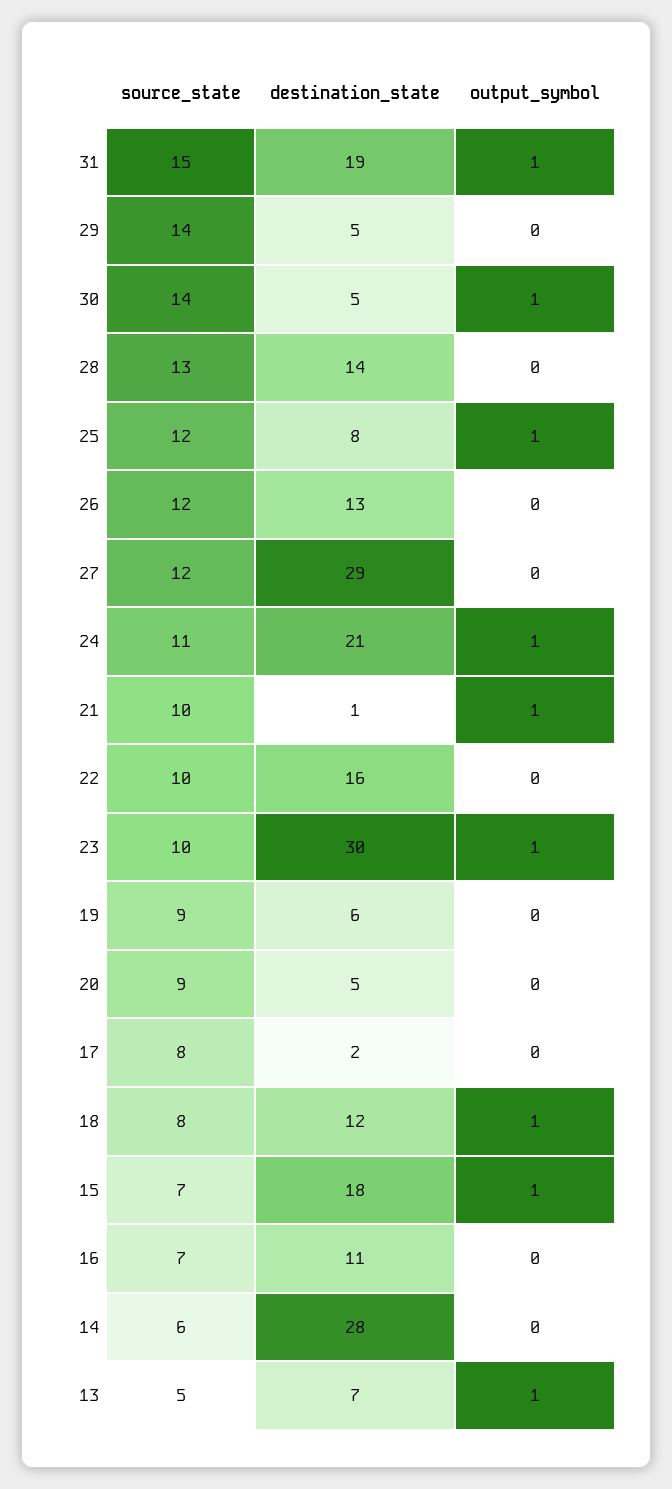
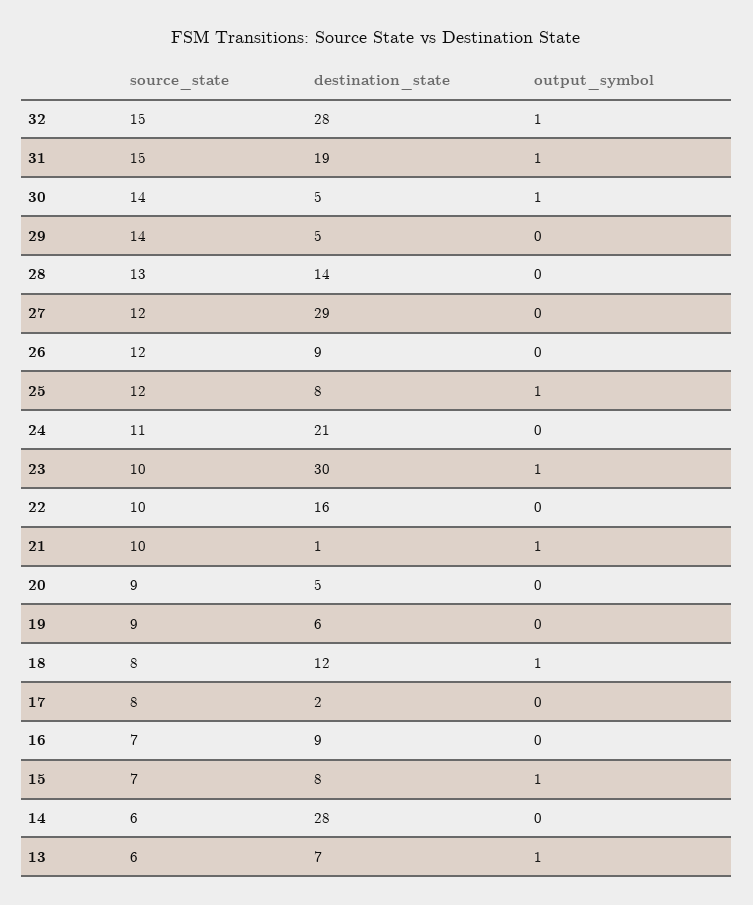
  {
    "source_state": {
      "31": 15,
      "29": 14,
      "30": 14,
      "28": 13,
      "25": 12,
      "26": 12,
      "27": 12,
      "24": 11,
      "21": 10,
      "22": 10,
      "23": 10,
      "19": 9,
      "20": 9,
      "17": 8,
      "18": 8,
      "15": 7,
      "16": 7,
      "14": 6,
-     "13": 5
+     "13": 6,
+     "32": 15
    },
    "destination_state": {
      "31": 19,
      "29": 5,
      "30": 5,
      "28": 14,
      "25": 8,
-     "26": 13,
+     "26": 9,
      "27": 29,
      "24": 21,
      "21": 1,
      "22": 16,
      "23": 30,
      "19": 6,
      "20": 5,
      "17": 2,
      "18": 12,
-     "15": 18,
+     "15": 8,
-     "16": 11,
+     "16": 9,
      "14": 28,
-     "13": 7
+     "13": 7,
+     "32": 28
    },
    "output_symbol": {
      "31": 1,
      "29": 0,
      "30": 1,
      "28": 0,
      "25": 1,
      "26": 0,
      "27": 0,
-     "24": 1,
+     "24": 0,
      "21": 1,
      "22": 0,
      "23": 1,
      "19": 0,
      "20": 0,
      "17": 0,
      "18": 1,
      "15": 1,
      "16": 0,
      "14": 0,
-     "13": 1
+     "13": 1,
+     "32": 1
    }
  }

